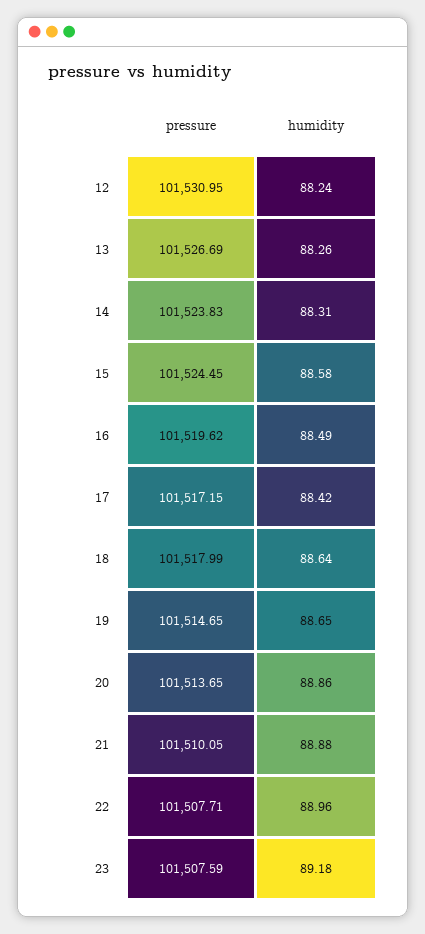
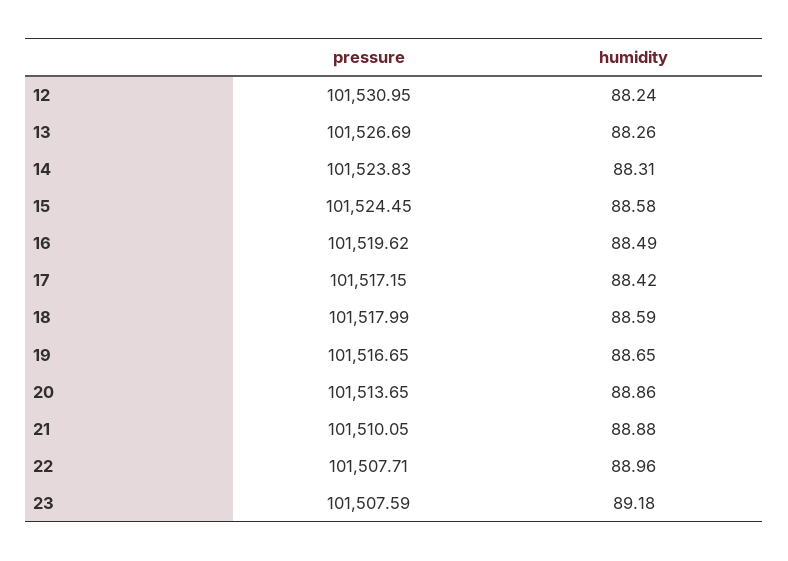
  {
    "pressure": {
      "12": 101530.95,
      "13": 101526.69,
      "14": 101523.83,
      "15": 101524.45,
      "16": 101519.62,
      "17": 101517.15,
      "18": 101517.99,
-     "19": 101514.65,
+     "19": 101516.65,
      "20": 101513.65,
      "21": 101510.05,
      "22": 101507.71,
      "23": 101507.59
    },
    "humidity": {
      "12": 88.24,
      "13": 88.26,
      "14": 88.31,
      "15": 88.58,
      "16": 88.49,
      "17": 88.42,
-     "18": 88.64,
+     "18": 88.59,
      "19": 88.65,
      "20": 88.86,
      "21": 88.88,
      "22": 88.96,
      "23": 89.18
    }
  }

